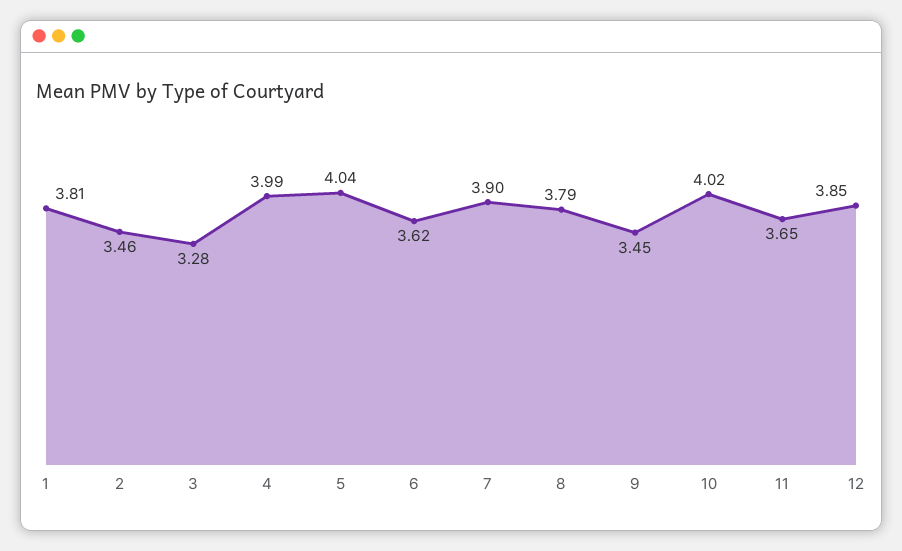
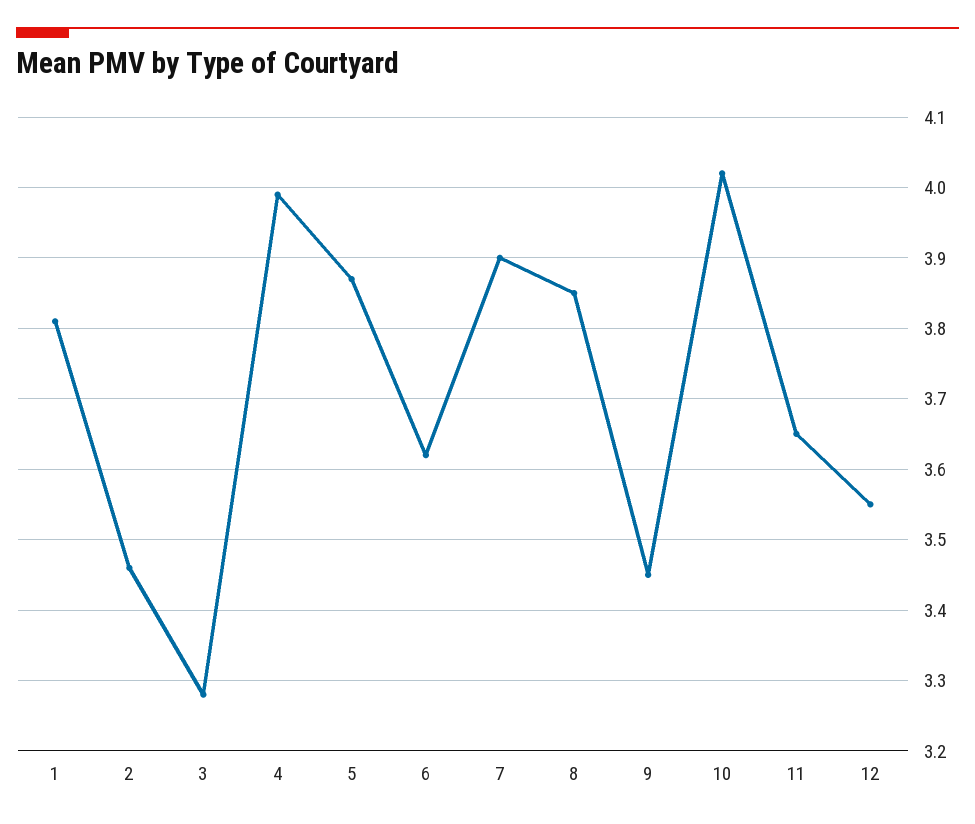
  {
    "1": 3.81,
    "2": 3.46,
    "3": 3.28,
    "4": 3.99,
-   "5": 4.04,
+   "5": 3.87,
    "6": 3.62,
    "7": 3.9,
-   "8": 3.79,
+   "8": 3.85,
    "9": 3.45,
    "10": 4.02,
    "11": 3.65,
-   "12": 3.85
+   "12": 3.55
  }

